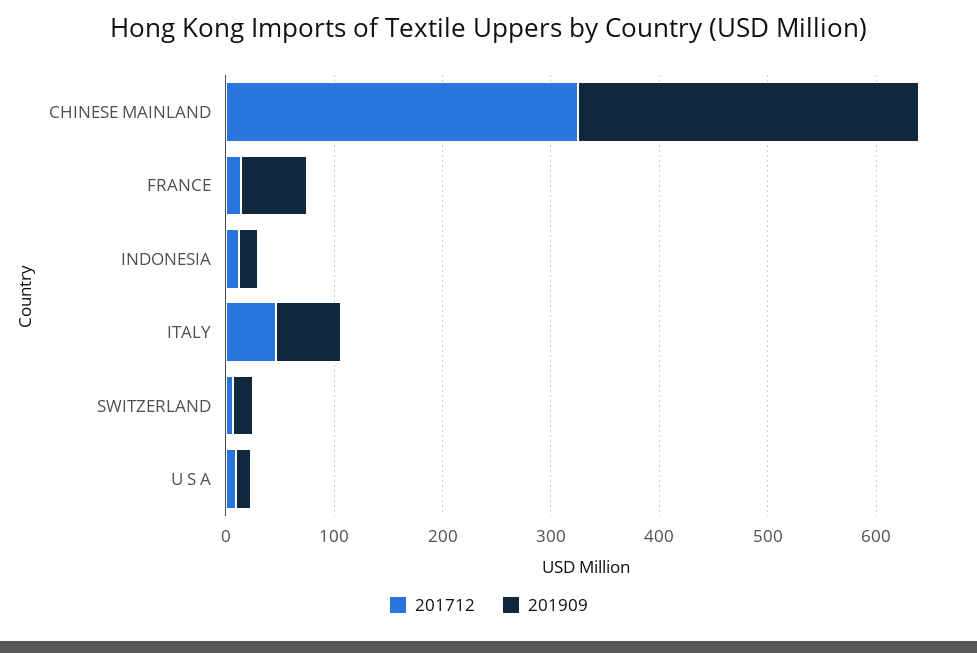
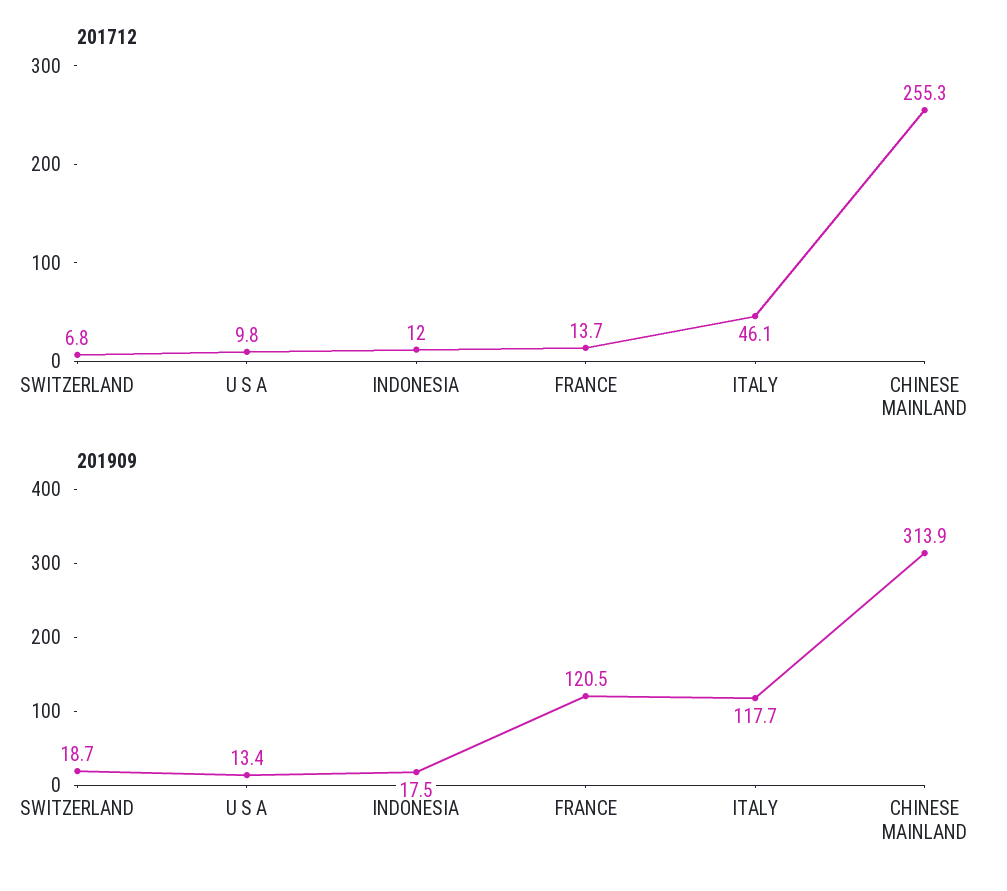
  {
    "201712": {
-     "CHINESE MAINLAND": 320,
+     "CHINESE MAINLAND": 255.3,
      "FRANCE": 13.7,
      "INDONESIA": 12,
      "ITALY": 46.1,
      "SWITZERLAND": 6.8,
      "U S A": 9.8
    },
    "201909": {
      "CHINESE MAINLAND": 313.9,
-     "FRANCE": 60,
+     "FRANCE": 120.5,
      "INDONESIA": 17.5,
-     "ITALY": 60,
+     "ITALY": 117.7,
      "SWITZERLAND": 18.7,
      "U S A": 13.4
    }
  }

